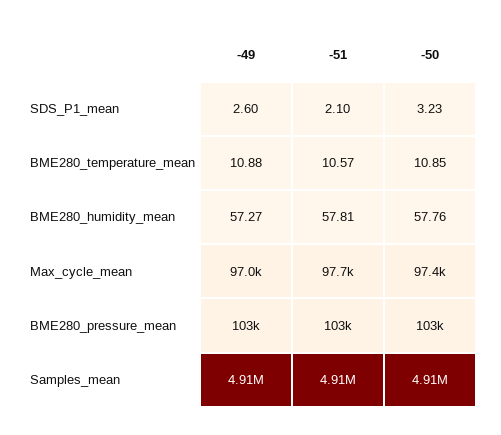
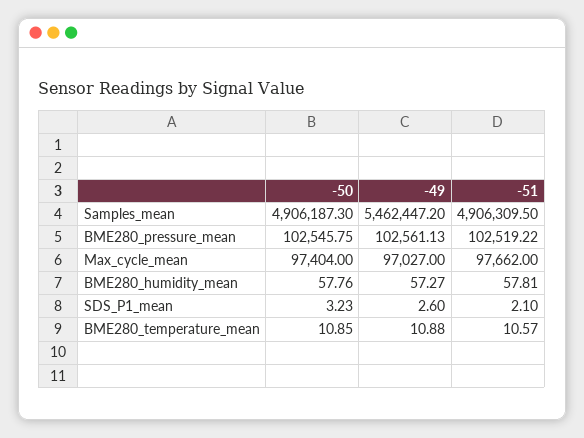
  {
    "-49": {
      "SDS_P1_mean": 2.6,
      "BME280_temperature_mean": 10.88,
      "BME280_humidity_mean": 57.27,
      "Max_cycle_mean": 97027,
      "BME280_pressure_mean": 102561.13,
-     "Samples_mean": 4910000
+     "Samples_mean": 5462447.2
    },
    "-51": {
      "SDS_P1_mean": 2.1,
      "BME280_temperature_mean": 10.57,
      "BME280_humidity_mean": 57.81,
      "Max_cycle_mean": 97662,
      "BME280_pressure_mean": 102519.22,
      "Samples_mean": 4906309.5
    },
    "-50": {
      "SDS_P1_mean": 3.23,
      "BME280_temperature_mean": 10.85,
      "BME280_humidity_mean": 57.76,
      "Max_cycle_mean": 97404,
      "BME280_pressure_mean": 102545.75,
      "Samples_mean": 4906187.3
    }
  }

